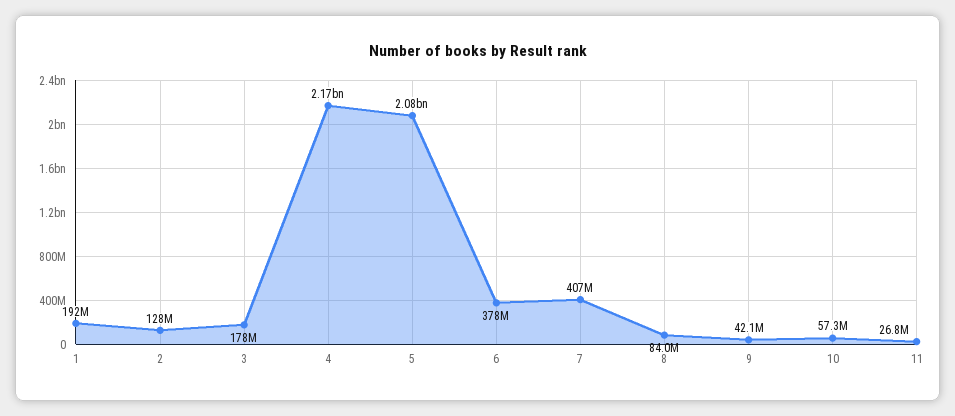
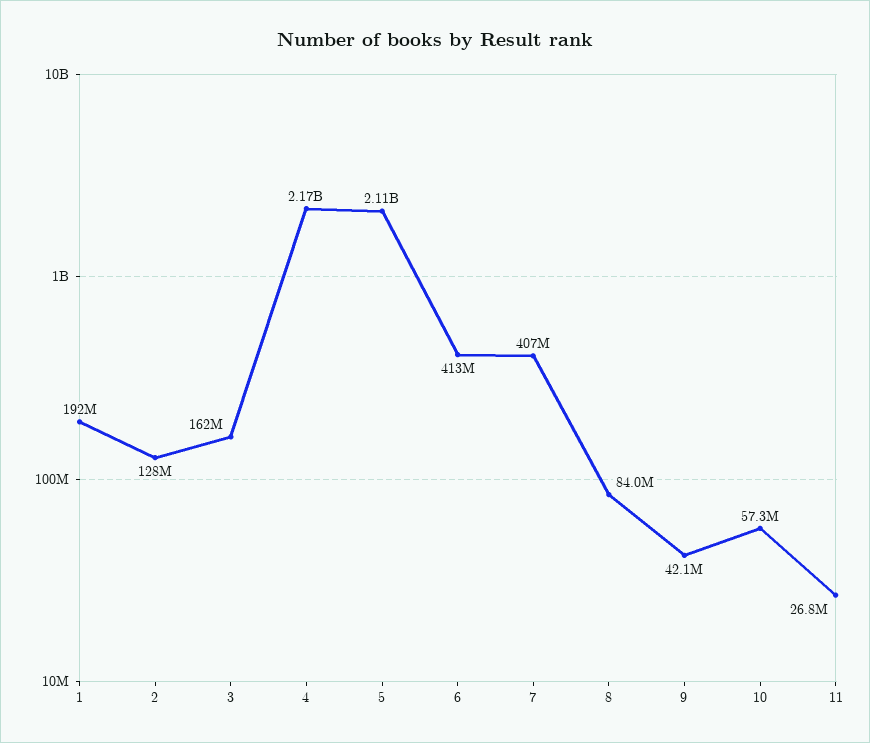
  {
    "1": 192000000,
    "2": 128000000,
-   "3": 178000000,
+   "3": 162000000,
    "4": 2170000000,
-   "5": 2080000000,
+   "5": 2110000000,
-   "6": 378000000,
+   "6": 413000000,
    "7": 407000000,
    "8": 84000000,
    "9": 42100000,
    "10": 57300000,
    "11": 26800000
  }

